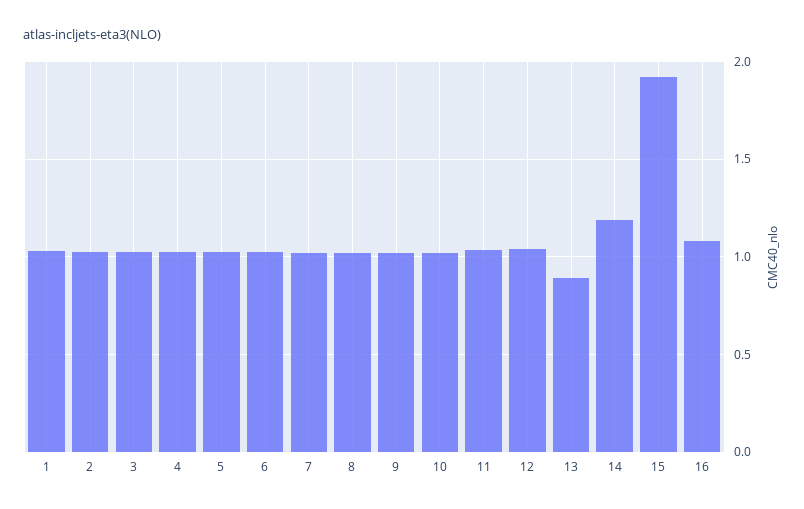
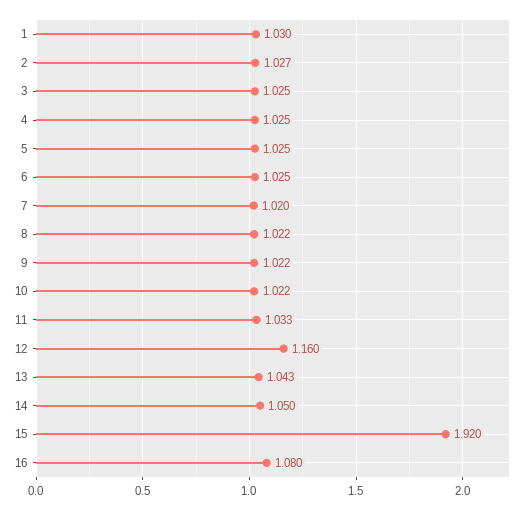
  {
    "1": 1.03,
    "2": 1.027,
    "3": 1.025,
    "4": 1.025,
    "5": 1.025,
    "6": 1.025,
    "7": 1.02,
    "8": 1.022,
    "9": 1.022,
    "10": 1.022,
    "11": 1.033,
-   "12": 1.05,
+   "12": 1.16,
-   "13": 0.9,
+   "13": 1.043,
-   "14": 1.2,
+   "14": 1.05,
    "15": 1.92,
    "16": 1.08
  }

